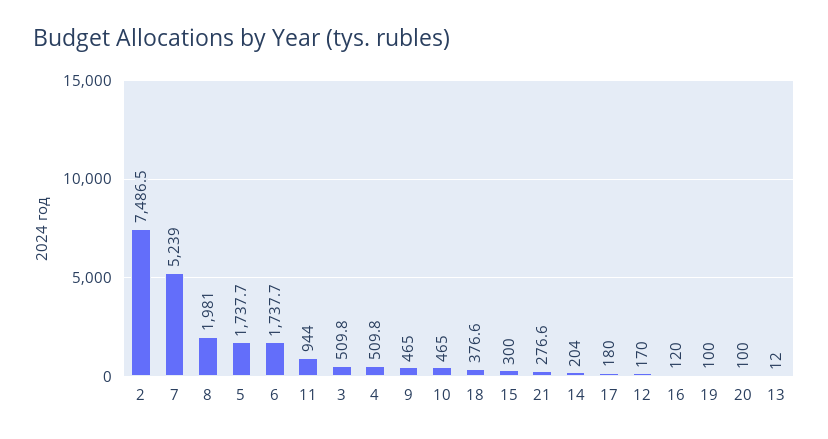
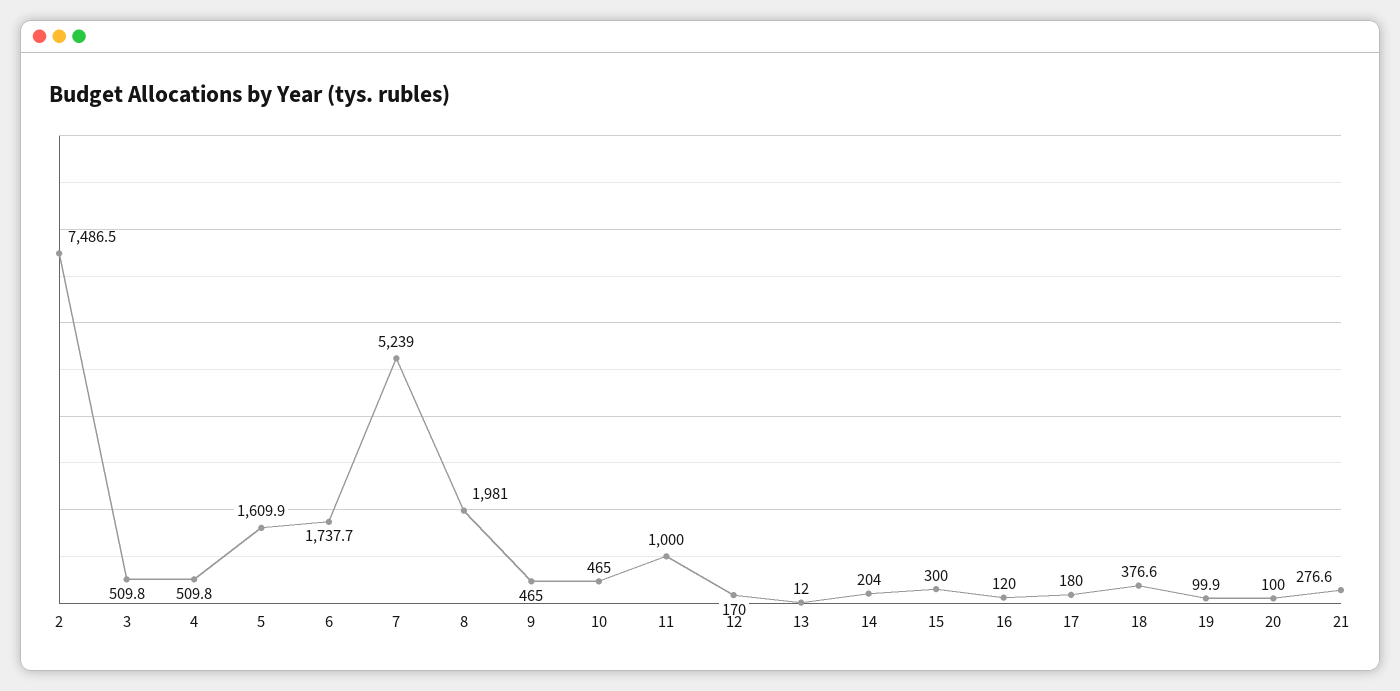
  {
    "2": 7486.5,
    "7": 5239,
    "8": 1981,
-   "5": 1737.7,
+   "5": 1609.9,
    "6": 1737.7,
-   "11": 944,
+   "11": 1000,
    "3": 509.8,
    "4": 509.8,
    "9": 465,
    "10": 465,
    "18": 376.6,
    "15": 300,
    "21": 276.6,
    "14": 204,
    "17": 180,
    "12": 170,
    "16": 120,
-   "19": 100,
+   "19": 99.9,
    "20": 100,
    "13": 12
  }

